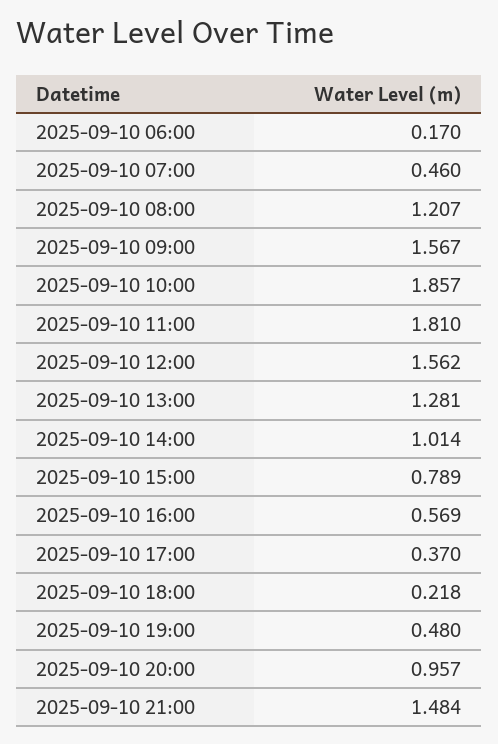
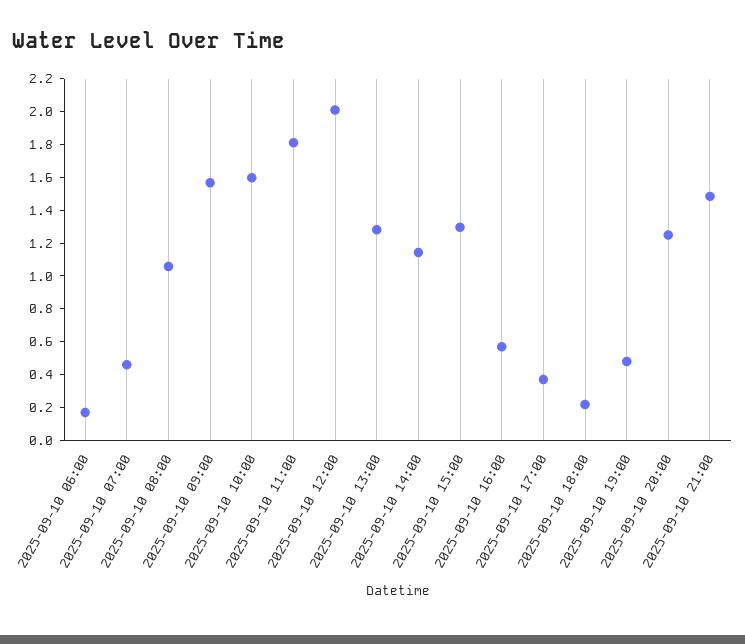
  {
    "2025-09-10 06:00": 0.17,
    "2025-09-10 07:00": 0.46,
-   "2025-09-10 08:00": 1.207,
+   "2025-09-10 08:00": 1.05,
    "2025-09-10 09:00": 1.567,
-   "2025-09-10 10:00": 1.857,
+   "2025-09-10 10:00": 1.6,
    "2025-09-10 11:00": 1.81,
-   "2025-09-10 12:00": 1.562,
+   "2025-09-10 12:00": 2,
    "2025-09-10 13:00": 1.281,
-   "2025-09-10 14:00": 1.014,
+   "2025-09-10 14:00": 1.15,
-   "2025-09-10 15:00": 0.789,
+   "2025-09-10 15:00": 1.3,
    "2025-09-10 16:00": 0.569,
    "2025-09-10 17:00": 0.37,
    "2025-09-10 18:00": 0.218,
    "2025-09-10 19:00": 0.48,
-   "2025-09-10 20:00": 0.957,
+   "2025-09-10 20:00": 1.25,
    "2025-09-10 21:00": 1.484
  }

